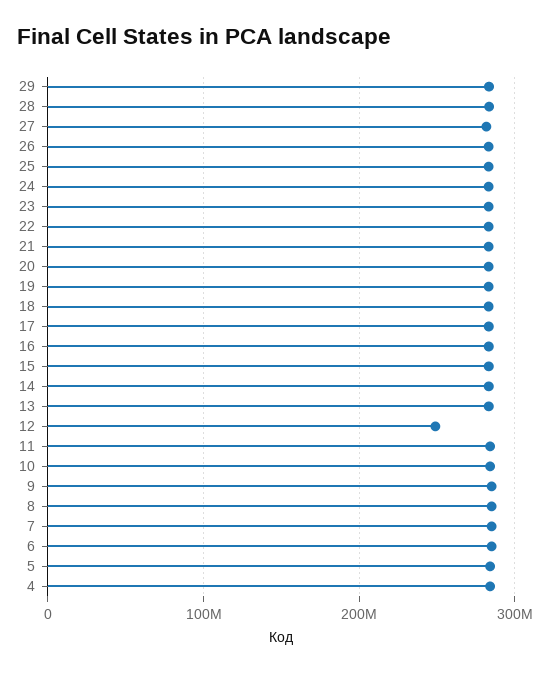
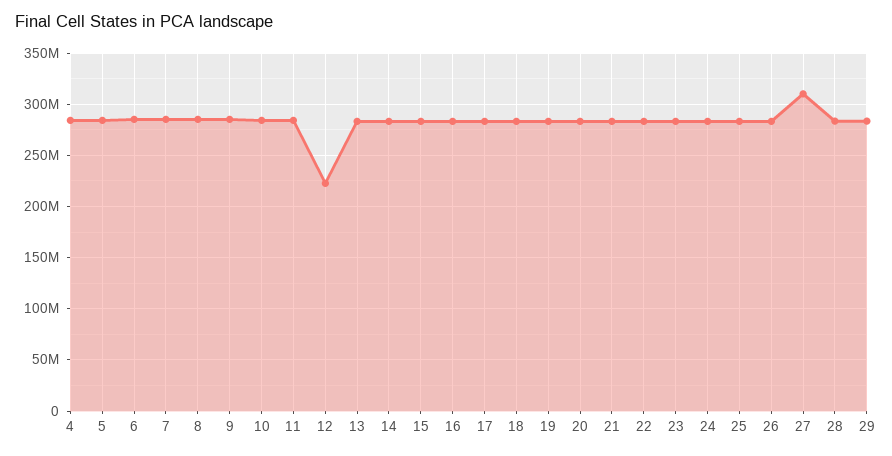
  {
    "29": 280000000,
    "28": 280000000,
-   "27": 280000000,
+   "27": 310000000,
    "26": 280000000,
    "25": 280000000,
    "24": 280000000,
    "23": 280000000,
    "22": 280000000,
    "21": 280000000,
    "20": 280000000,
    "19": 280000000,
    "18": 280000000,
    "17": 280000000,
    "16": 280000000,
    "15": 280000000,
    "14": 280000000,
    "13": 280000000,
-   "12": 250000000,
+   "12": 220000000,
    "11": 280000000,
    "10": 280000000,
    "9": 290000000,
    "8": 290000000,
    "7": 290000000,
    "6": 290000000,
    "5": 280000000,
    "4": 280000000
  }

